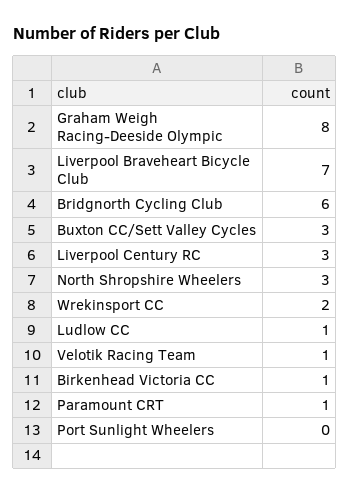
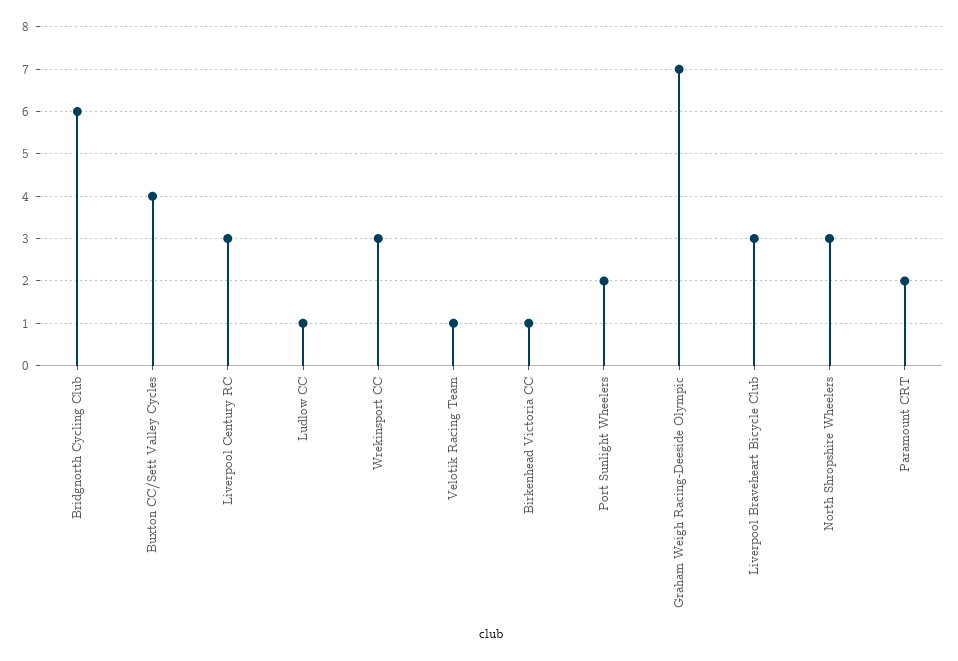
  {
-   "Graham Weigh Racing-Deeside Olympic": 8,
+   "Graham Weigh Racing-Deeside Olympic": 7,
-   "Liverpool Braveheart Bicycle Club": 7,
+   "Liverpool Braveheart Bicycle Club": 3,
    "Bridgnorth Cycling Club": 6,
-   "Buxton CC/Sett Valley Cycles": 3,
+   "Buxton CC/Sett Valley Cycles": 4,
    "Liverpool Century RC": 3,
    "North Shropshire Wheelers": 3,
-   "Wrekinsport CC": 2,
+   "Wrekinsport CC": 3,
    "Ludlow CC": 1,
    "Velotik Racing Team": 1,
    "Birkenhead Victoria CC": 1,
-   "Paramount CRT": 1,
+   "Paramount CRT": 2,
-   "Port Sunlight Wheelers": 0
+   "Port Sunlight Wheelers": 2
  }

